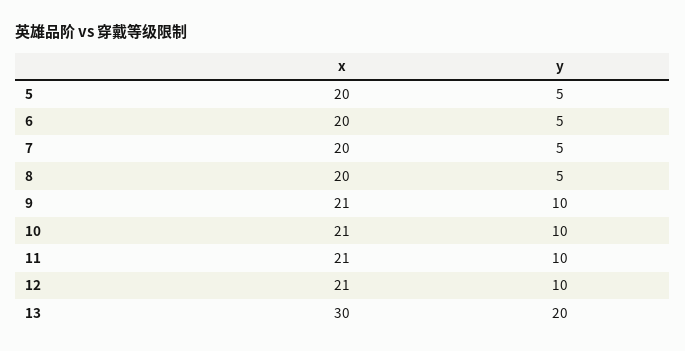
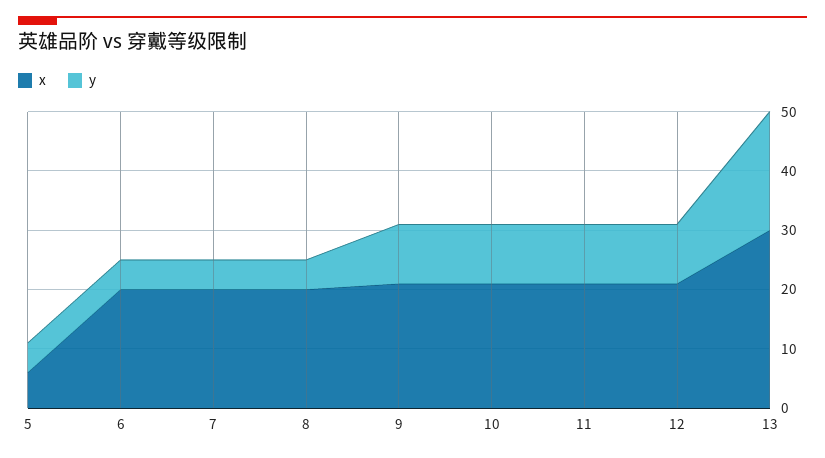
  {
    "x": {
-     "5": 20,
+     "5": 5,
      "6": 20,
      "7": 20,
      "8": 20,
      "9": 21,
      "10": 21,
      "11": 21,
      "12": 21,
      "13": 30
    },
    "y": {
      "5": 5,
      "6": 5,
      "7": 5,
      "8": 5,
      "9": 10,
      "10": 10,
      "11": 10,
      "12": 10,
      "13": 20
    }
  }

